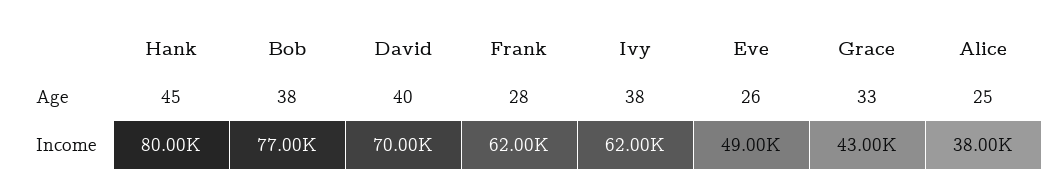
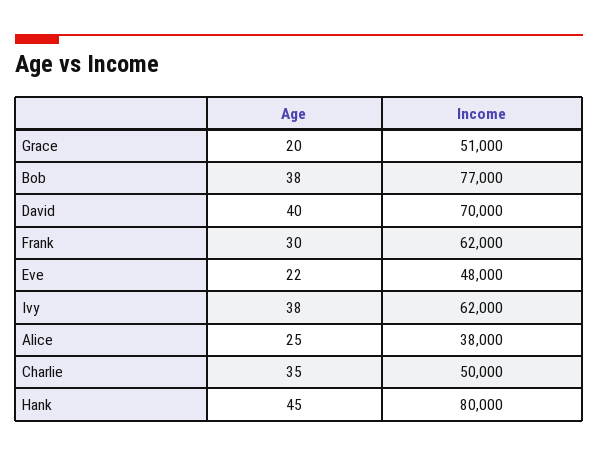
  {
    "Hank": {
      "Age": 45,
      "Income": 80000
    },
    "Bob": {
      "Age": 38,
      "Income": 77000
    },
    "David": {
      "Age": 40,
      "Income": 70000
    },
    "Frank": {
-     "Age": 28,
+     "Age": 30,
      "Income": 62000
    },
    "Ivy": {
      "Age": 38,
      "Income": 62000
    },
    "Eve": {
-     "Age": 26,
+     "Age": 22,
-     "Income": 49000
+     "Income": 48000
    },
    "Grace": {
-     "Age": 33,
+     "Age": 20,
-     "Income": 43000
+     "Income": 51000
    },
    "Alice": {
      "Age": 25,
      "Income": 38000
-   }
+   },
+   "Charlie": {
+     "Age": 35,
+     "Income": 50000
+   }
  }

